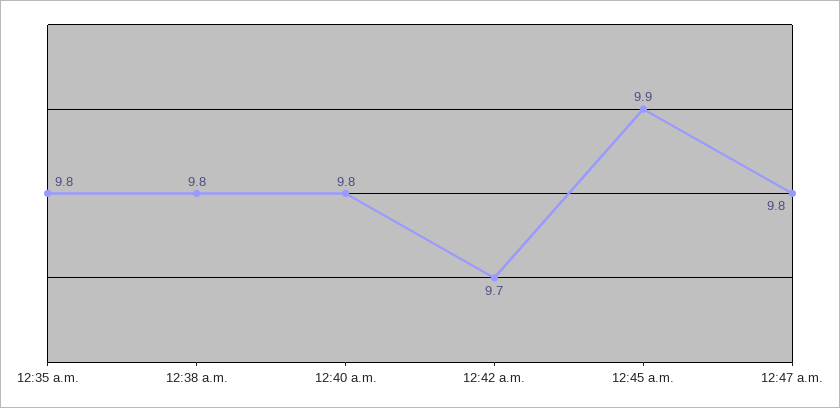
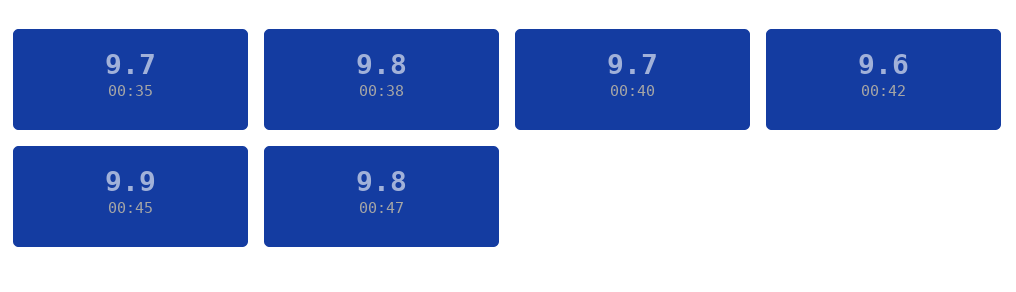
  {
-   "12:35 a.m.": 9.8,
+   "12:35 a.m.": 9.7,
    "12:38 a.m.": 9.8,
-   "12:40 a.m.": 9.8,
+   "12:40 a.m.": 9.7,
-   "12:42 a.m.": 9.7,
+   "12:42 a.m.": 9.6,
    "12:45 a.m.": 9.9,
    "12:47 a.m.": 9.8
  }

